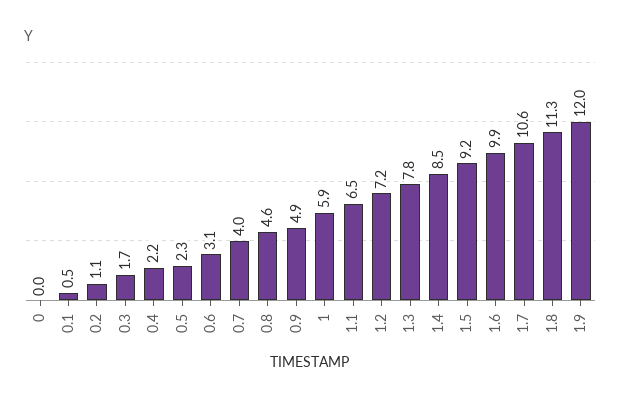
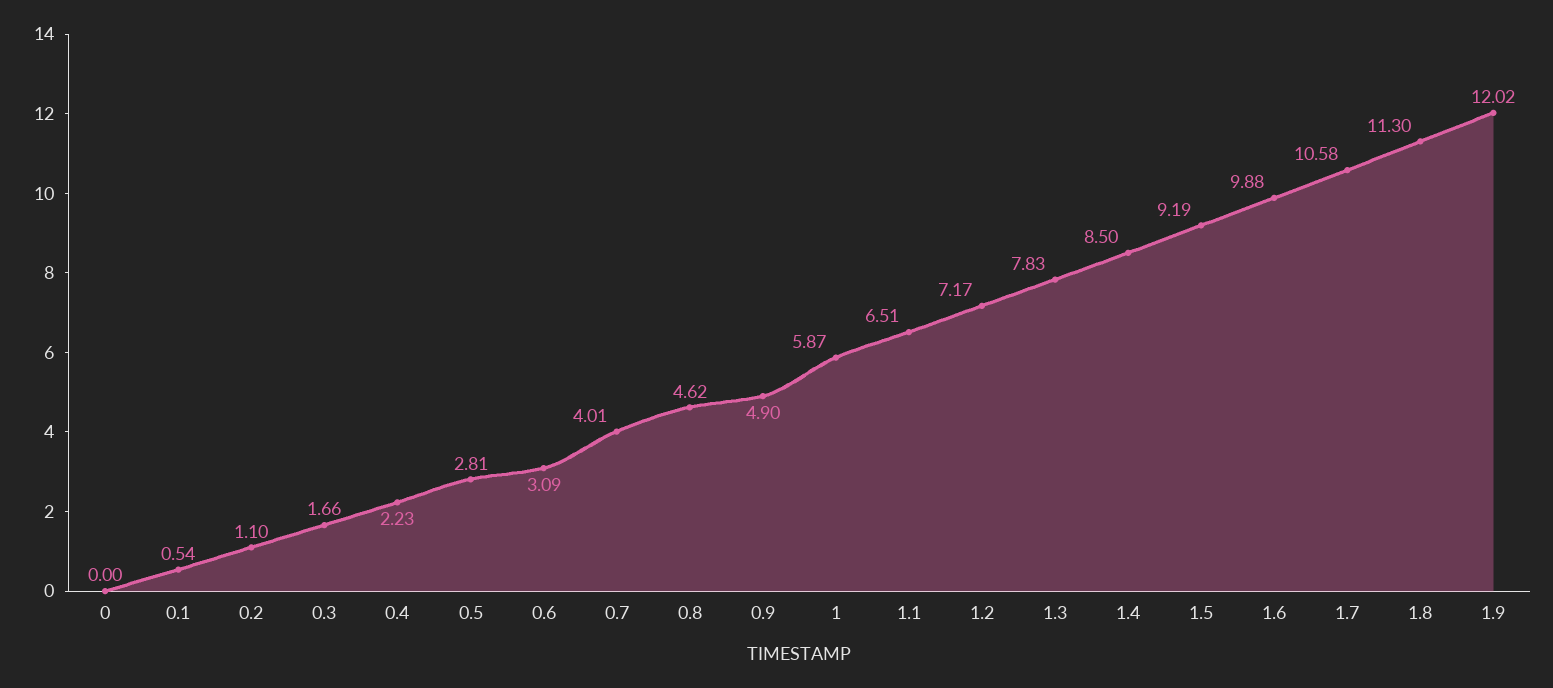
  {
    "0": 0,
    "0.1": 0.54,
    "0.2": 1.1,
    "0.3": 1.66,
    "0.4": 2.23,
-   "0.5": 2.3,
+   "0.5": 2.81,
    "0.6": 3.09,
    "0.7": 4.01,
    "0.8": 4.62,
    "0.9": 4.9,
    "1": 5.87,
    "1.1": 6.51,
    "1.2": 7.17,
    "1.3": 7.83,
    "1.4": 8.5,
    "1.5": 9.19,
    "1.6": 9.88,
    "1.7": 10.58,
    "1.8": 11.3,
    "1.9": 12.02
  }

